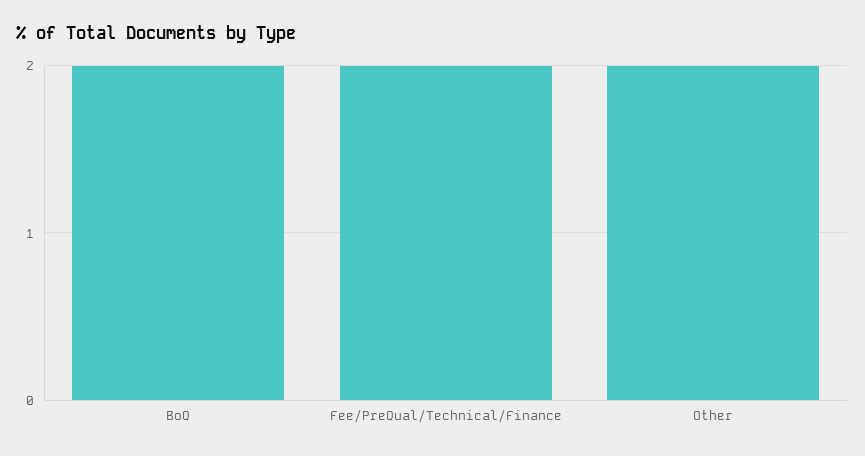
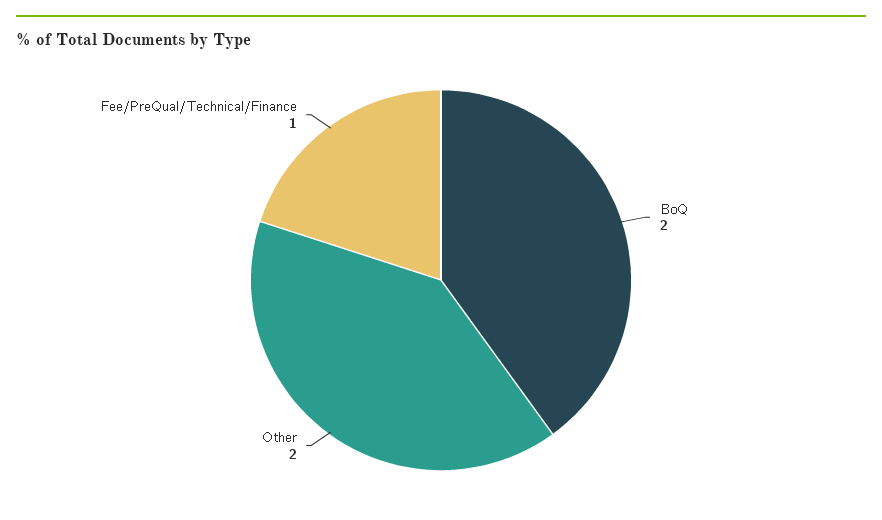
  {
    "BoQ": 2,
-   "Fee/PreQual/Technical/Finance": 2,
+   "Fee/PreQual/Technical/Finance": 1,
    "Other": 2
  }

